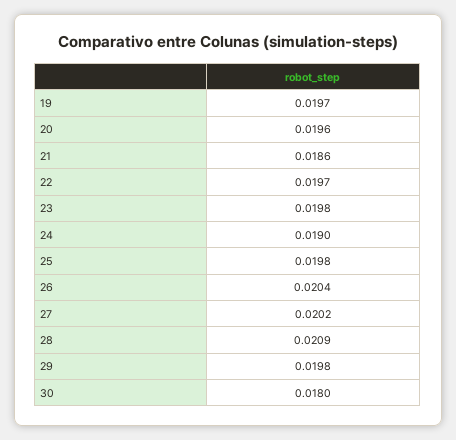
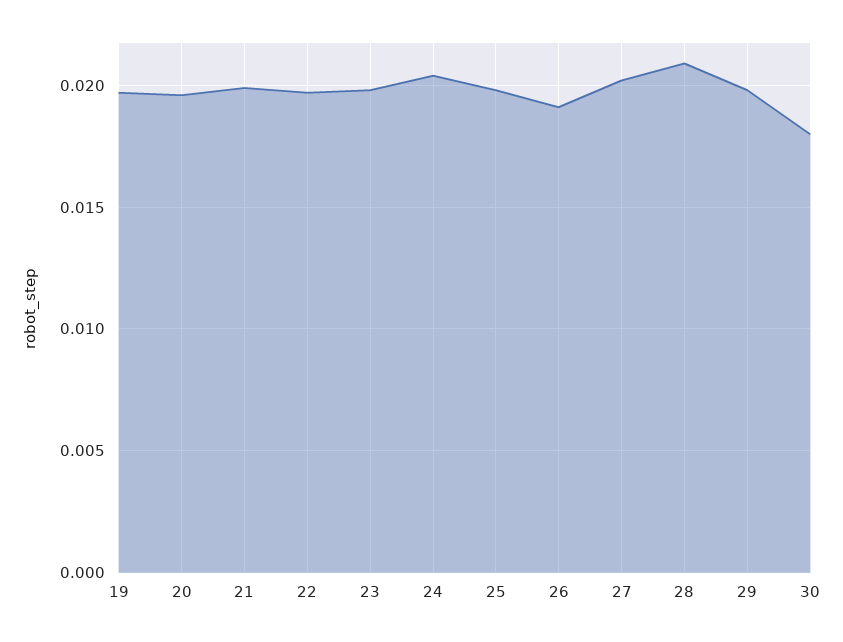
  {
    "19": 0.0197,
    "20": 0.0196,
-   "21": 0.0186,
+   "21": 0.02,
    "22": 0.0197,
    "23": 0.0198,
-   "24": 0.019,
+   "24": 0.0205,
    "25": 0.0198,
-   "26": 0.0204,
+   "26": 0.019,
    "27": 0.0202,
    "28": 0.0209,
    "29": 0.0198,
    "30": 0.018
  }

